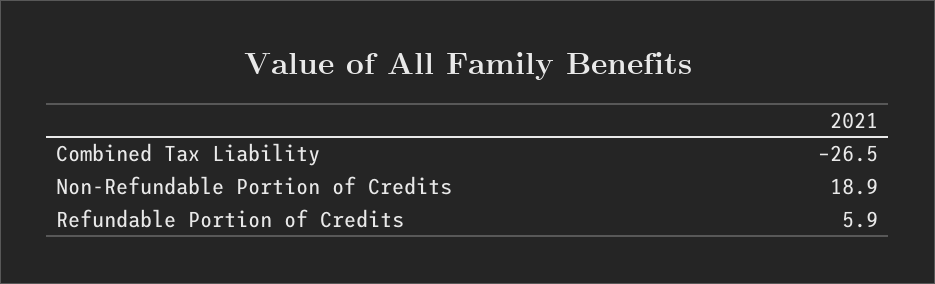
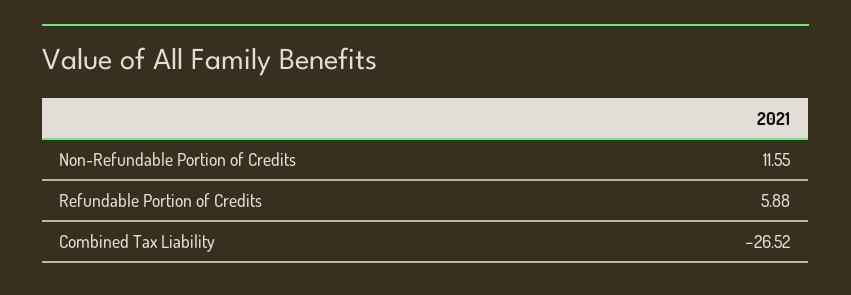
  {
    "Combined Tax Liability": -26.52,
-   "Non-Refundable Portion of Credits": 18.9,
+   "Non-Refundable Portion of Credits": 11.55,
    "Refundable Portion of Credits": 5.88
  }

